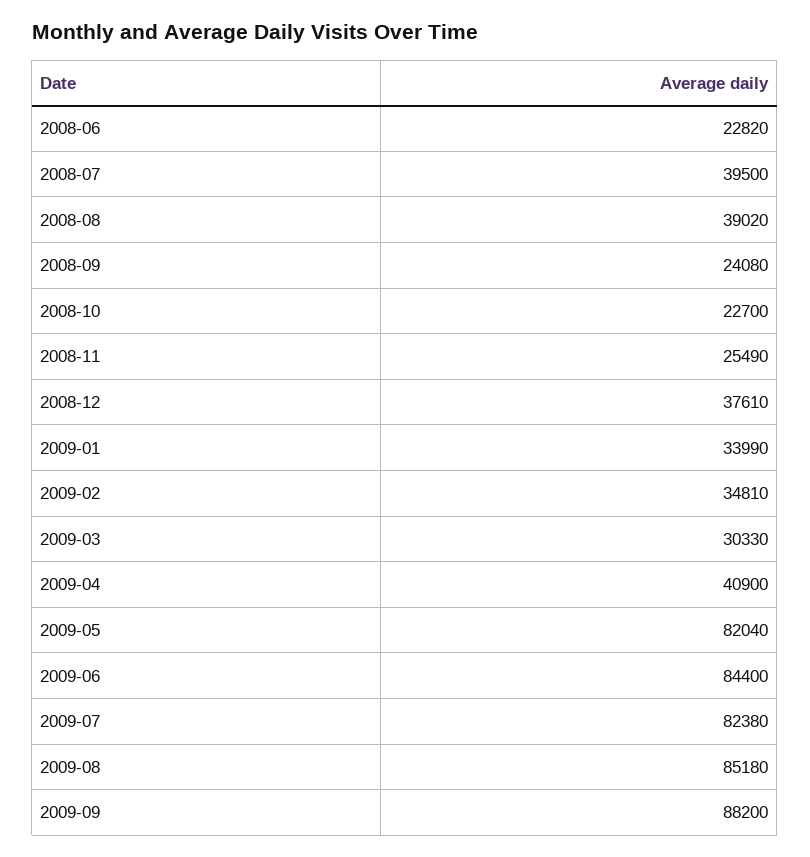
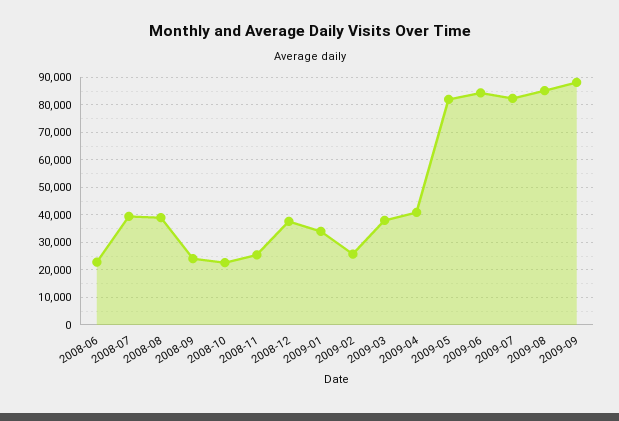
  {
    "2008-06": 22820,
    "2008-07": 39500,
    "2008-08": 39020,
    "2008-09": 24080,
    "2008-10": 22700,
    "2008-11": 25490,
    "2008-12": 37610,
    "2009-01": 33990,
-   "2009-02": 34810,
+   "2009-02": 25000,
-   "2009-03": 30330,
+   "2009-03": 37500,
    "2009-04": 40900,
    "2009-05": 82040,
    "2009-06": 84400,
    "2009-07": 82380,
    "2009-08": 85180,
    "2009-09": 88200
  }

